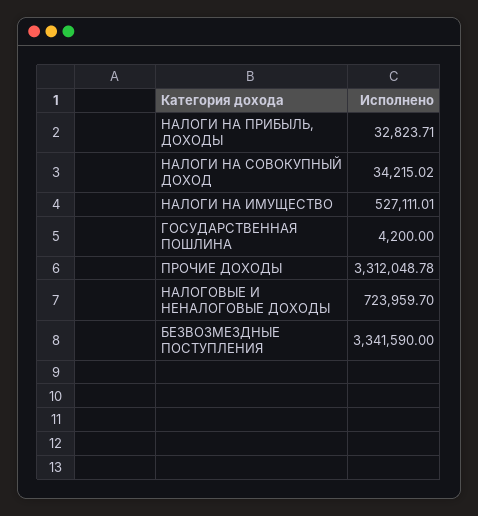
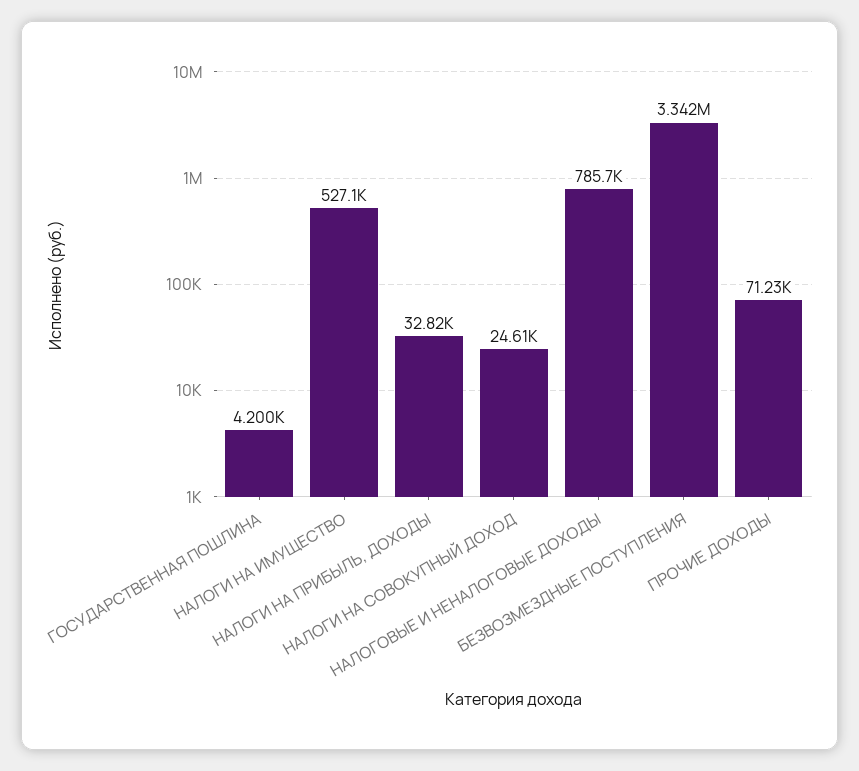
  {
    "НАЛОГИ НА ПРИБЫЛЬ, ДОХОДЫ": 32823.71,
-   "НАЛОГИ НА СОВОКУПНЫЙ ДОХОД": 34215.02,
+   "НАЛОГИ НА СОВОКУПНЫЙ ДОХОД": 24610,
    "НАЛОГИ НА ИМУЩЕСТВО": 527111.01,
    "ГОСУДАРСТВЕННАЯ ПОШЛИНА": 4200,
-   "ПРОЧИЕ ДОХОДЫ": 3312048.78,
+   "ПРОЧИЕ ДОХОДЫ": 71230,
-   "НАЛОГОВЫЕ И НЕНАЛОГОВЫЕ ДОХОДЫ": 723959.7,
+   "НАЛОГОВЫЕ И НЕНАЛОГОВЫЕ ДОХОДЫ": 785700,
    "БЕЗВОЗМЕЗДНЫЕ ПОСТУПЛЕНИЯ": 3341590
  }

